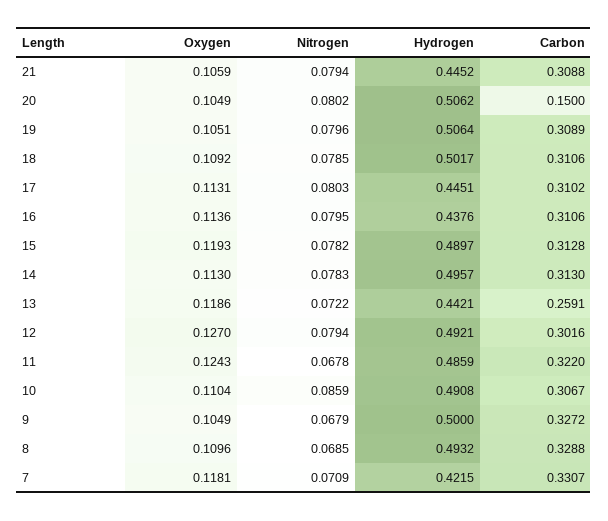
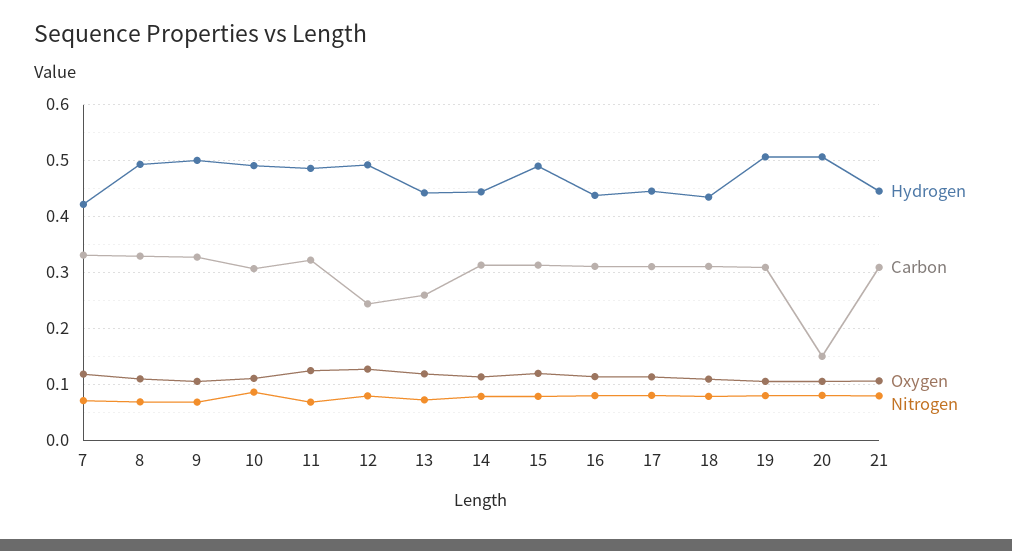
  {
    "Oxygen": {
      "21": 0.1059,
      "20": 0.1049,
      "19": 0.1051,
      "18": 0.1092,
      "17": 0.1131,
      "16": 0.1136,
      "15": 0.1193,
      "14": 0.113,
      "13": 0.1186,
      "12": 0.127,
      "11": 0.1243,
      "10": 0.1104,
      "9": 0.1049,
      "8": 0.1096,
      "7": 0.1181
    },
    "Nitrogen": {
      "21": 0.0794,
      "20": 0.0802,
      "19": 0.0796,
      "18": 0.0785,
      "17": 0.0803,
      "16": 0.0795,
      "15": 0.0782,
      "14": 0.0783,
      "13": 0.0722,
      "12": 0.0794,
      "11": 0.0678,
      "10": 0.0859,
      "9": 0.0679,
      "8": 0.0685,
      "7": 0.0709
    },
    "Hydrogen": {
      "21": 0.4452,
      "20": 0.5062,
      "19": 0.5064,
-     "18": 0.5017,
+     "18": 0.44,
      "17": 0.4451,
      "16": 0.4376,
      "15": 0.4897,
-     "14": 0.4957,
+     "14": 0.44,
      "13": 0.4421,
      "12": 0.4921,
      "11": 0.4859,
      "10": 0.4908,
      "9": 0.5,
      "8": 0.4932,
      "7": 0.4215
    },
    "Carbon": {
      "21": 0.3088,
      "20": 0.15,
      "19": 0.3089,
      "18": 0.3106,
      "17": 0.3102,
      "16": 0.3106,
      "15": 0.3128,
      "14": 0.313,
      "13": 0.2591,
-     "12": 0.3016,
+     "12": 0.24,
      "11": 0.322,
      "10": 0.3067,
      "9": 0.3272,
      "8": 0.3288,
      "7": 0.3307
    }
  }

